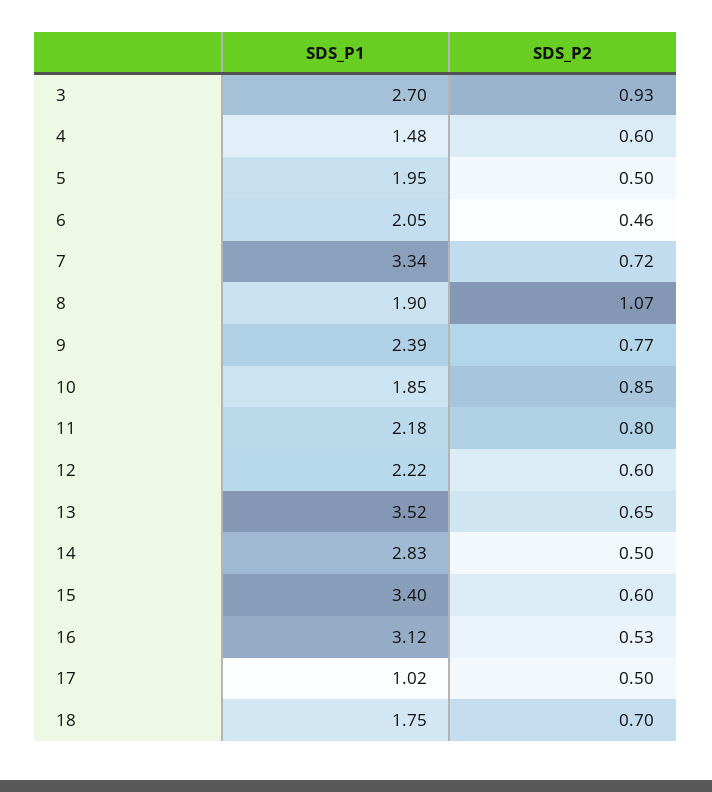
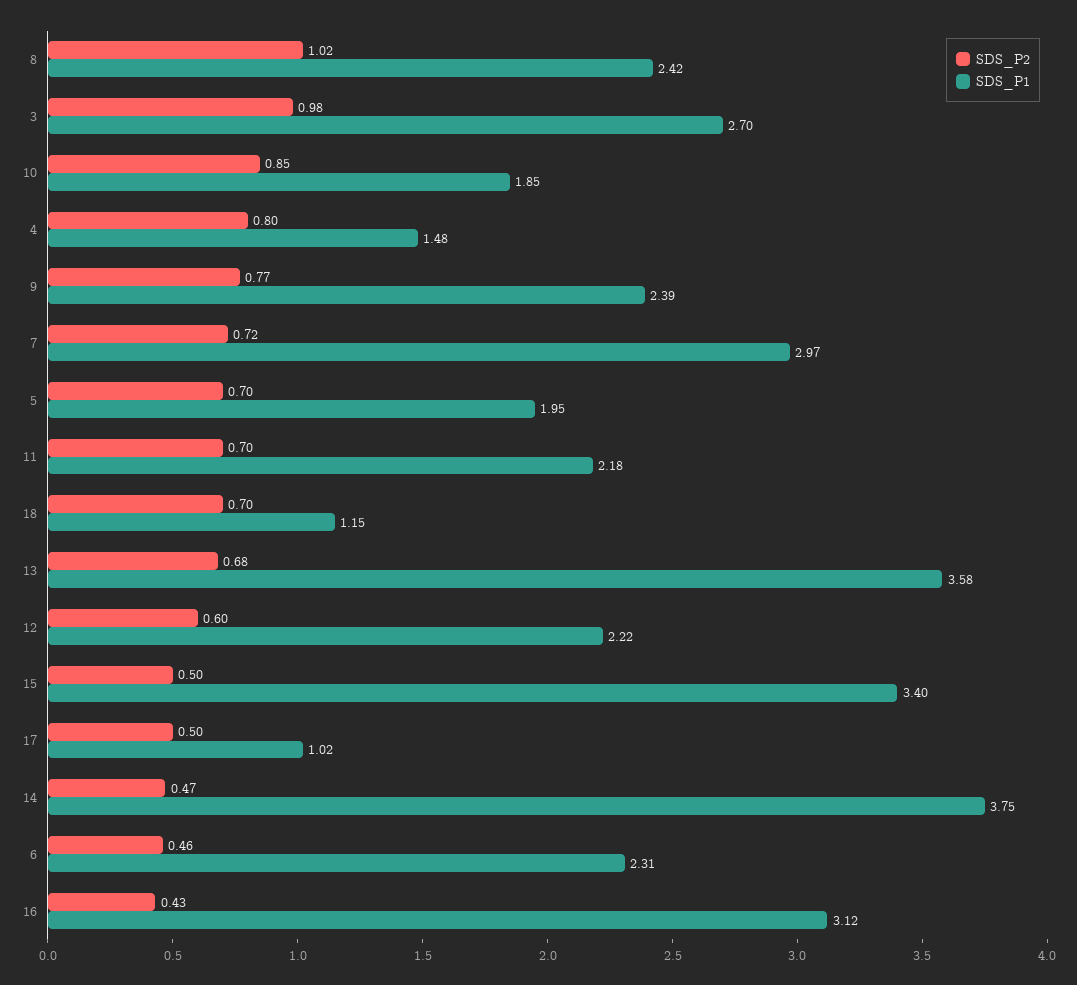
  {
    "SDS_P1": {
      "3": 2.7,
      "4": 1.48,
      "5": 1.95,
-     "6": 2.05,
+     "6": 2.31,
-     "7": 3.34,
+     "7": 2.97,
-     "8": 1.9,
+     "8": 2.42,
      "9": 2.39,
      "10": 1.85,
      "11": 2.18,
      "12": 2.22,
-     "13": 3.52,
+     "13": 3.58,
-     "14": 2.83,
+     "14": 3.75,
      "15": 3.4,
      "16": 3.12,
      "17": 1.02,
-     "18": 1.75
+     "18": 1.15
    },
    "SDS_P2": {
-     "3": 0.93,
+     "3": 0.98,
-     "4": 0.6,
+     "4": 0.8,
-     "5": 0.5,
+     "5": 0.7,
      "6": 0.46,
      "7": 0.72,
-     "8": 1.07,
+     "8": 1.02,
      "9": 0.77,
      "10": 0.85,
-     "11": 0.8,
+     "11": 0.7,
      "12": 0.6,
-     "13": 0.65,
+     "13": 0.68,
-     "14": 0.5,
+     "14": 0.47,
-     "15": 0.6,
+     "15": 0.5,
-     "16": 0.53,
+     "16": 0.43,
      "17": 0.5,
      "18": 0.7
    }
  }

